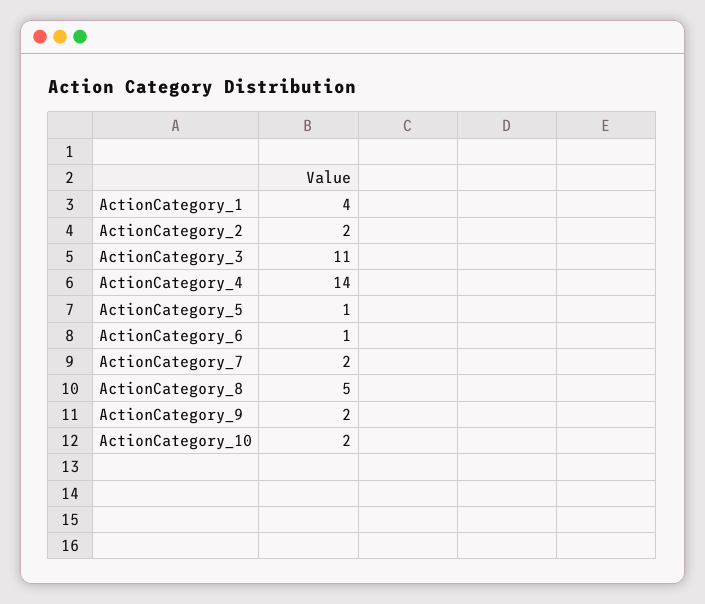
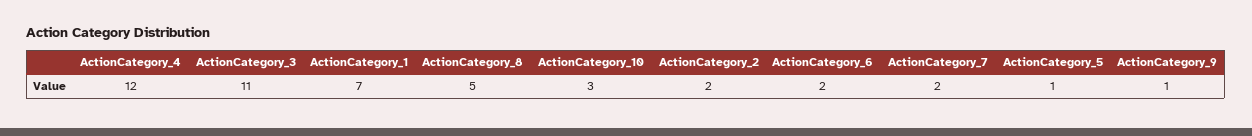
  {
-   "ActionCategory_1": 4,
+   "ActionCategory_1": 7,
    "ActionCategory_2": 2,
    "ActionCategory_3": 11,
-   "ActionCategory_4": 14,
+   "ActionCategory_4": 12,
    "ActionCategory_5": 1,
-   "ActionCategory_6": 1,
+   "ActionCategory_6": 2,
    "ActionCategory_7": 2,
    "ActionCategory_8": 5,
-   "ActionCategory_9": 2,
+   "ActionCategory_9": 1,
-   "ActionCategory_10": 2
+   "ActionCategory_10": 3
  }

